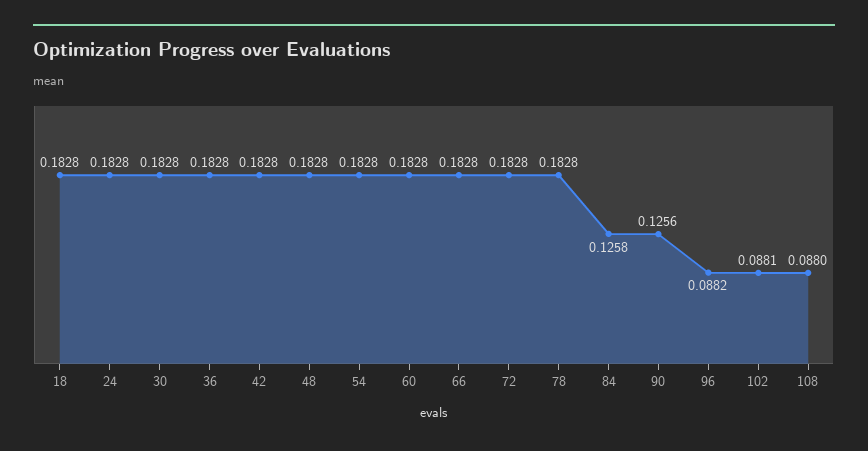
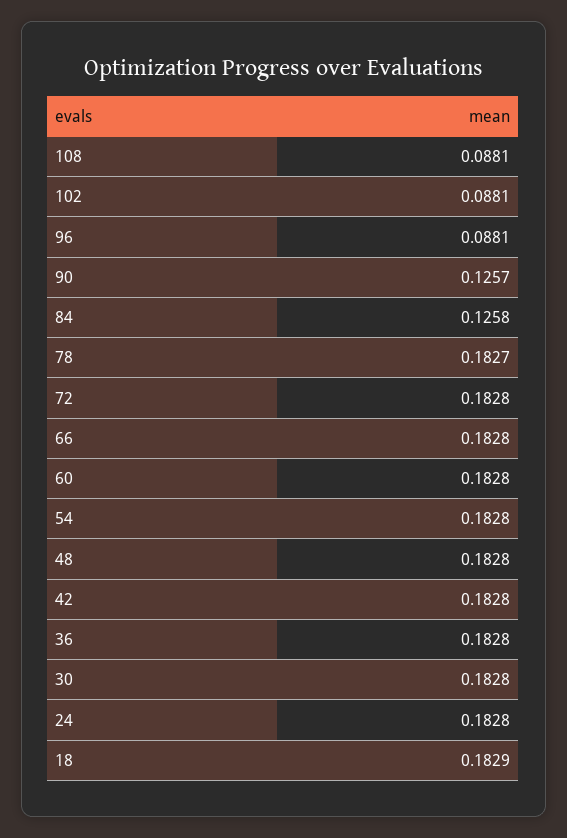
  {
-   "18": 0.1828,
+   "18": 0.1829,
    "24": 0.1828,
    "30": 0.1828,
    "36": 0.1828,
    "42": 0.1828,
    "48": 0.1828,
    "54": 0.1828,
    "60": 0.1828,
    "66": 0.1828,
    "72": 0.1828,
-   "78": 0.1828,
+   "78": 0.1827,
    "84": 0.1258,
-   "90": 0.1256,
+   "90": 0.1257,
-   "96": 0.0882,
+   "96": 0.0881,
    "102": 0.0881,
-   "108": 0.088
+   "108": 0.0881
  }

